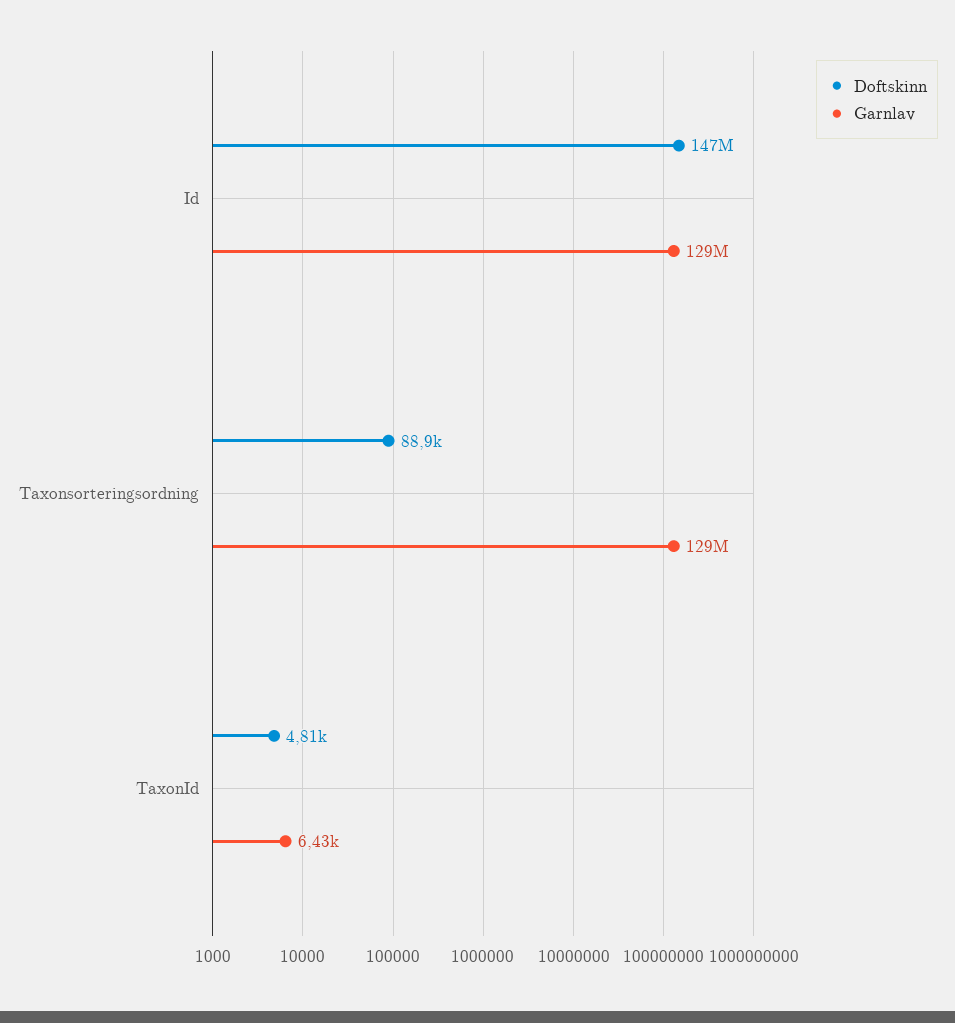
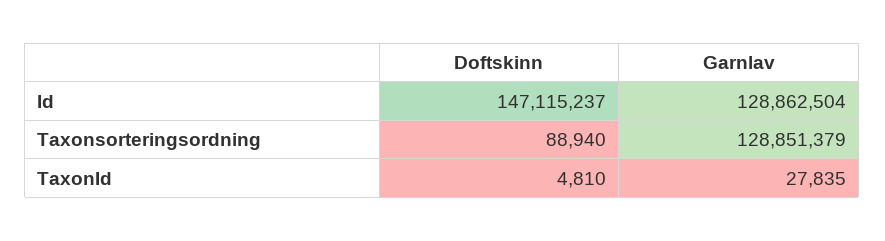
  {
    "Doftskinn": {
      "Id": 147115237,
      "Taxonsorteringsordning": 88940,
      "TaxonId": 4810
    },
    "Garnlav": {
      "Id": 128862504,
      "Taxonsorteringsordning": 128851379,
-     "TaxonId": 6430
+     "TaxonId": 27835
    }
  }

